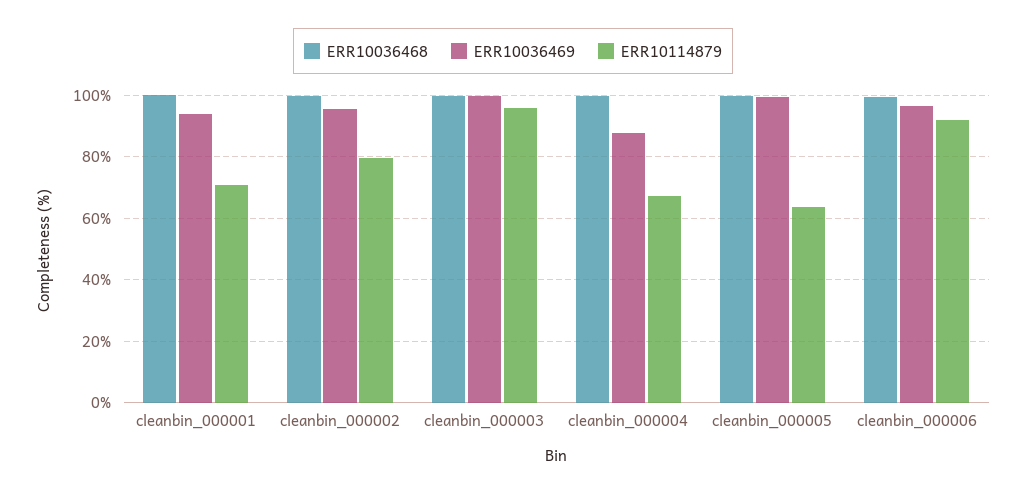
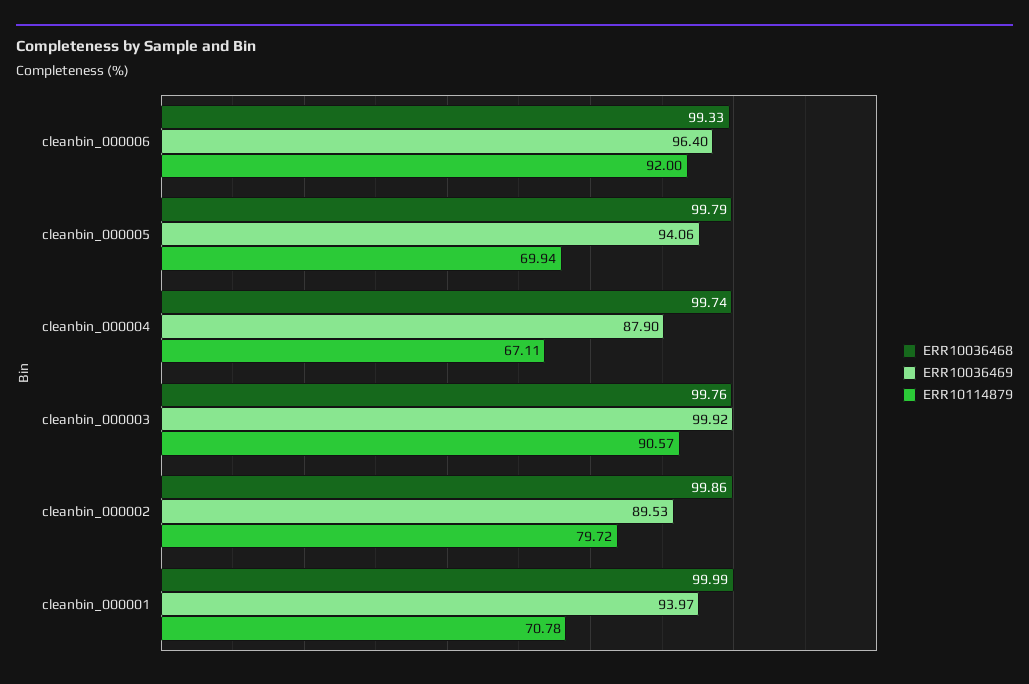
  {
    "ERR10036468": {
      "cleanbin_000001": 99.99,
      "cleanbin_000002": 99.86,
      "cleanbin_000003": 99.76,
      "cleanbin_000004": 99.74,
      "cleanbin_000005": 99.79,
      "cleanbin_000006": 99.33
    },
    "ERR10036469": {
      "cleanbin_000001": 93.97,
-     "cleanbin_000002": 96,
+     "cleanbin_000002": 89.53,
      "cleanbin_000003": 99.92,
      "cleanbin_000004": 87.9,
-     "cleanbin_000005": 100,
+     "cleanbin_000005": 94.06,
      "cleanbin_000006": 96.4
    },
    "ERR10114879": {
      "cleanbin_000001": 70.78,
      "cleanbin_000002": 79.72,
-     "cleanbin_000003": 96,
+     "cleanbin_000003": 90.57,
      "cleanbin_000004": 67.11,
-     "cleanbin_000005": 64,
+     "cleanbin_000005": 69.94,
      "cleanbin_000006": 92
    }
  }

